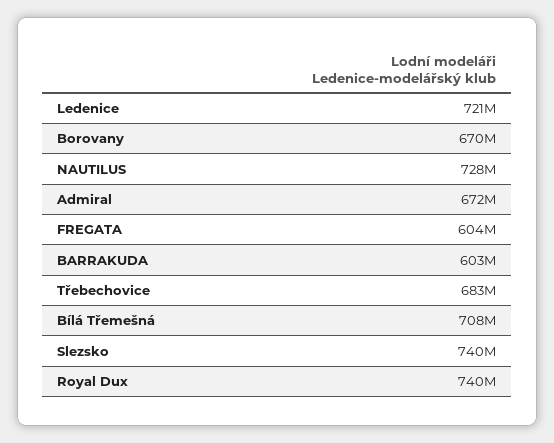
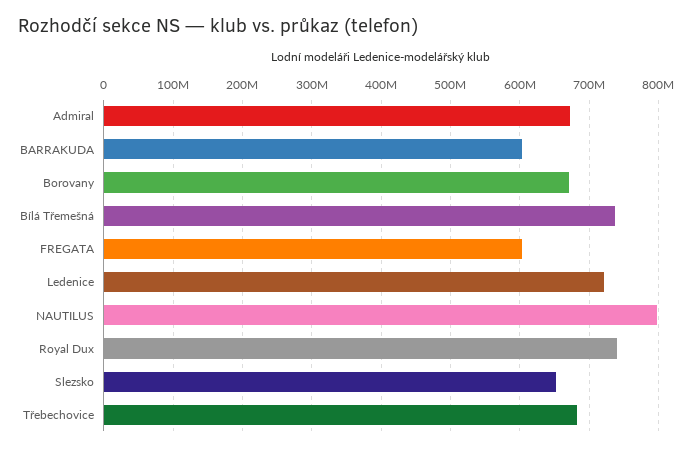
  {
    "Ledenice": 721000000,
    "Borovany": 670000000,
-   "NAUTILUS": 728000000,
+   "NAUTILUS": 800000000,
    "Admiral": 672000000,
    "FREGATA": 604000000,
    "BARRAKUDA": 603000000,
    "Třebechovice": 683000000,
-   "Bílá Třemešná": 708000000,
+   "Bílá Třemešná": 740000000,
-   "Slezsko": 740000000,
+   "Slezsko": 650000000,
    "Royal Dux": 740000000
  }

